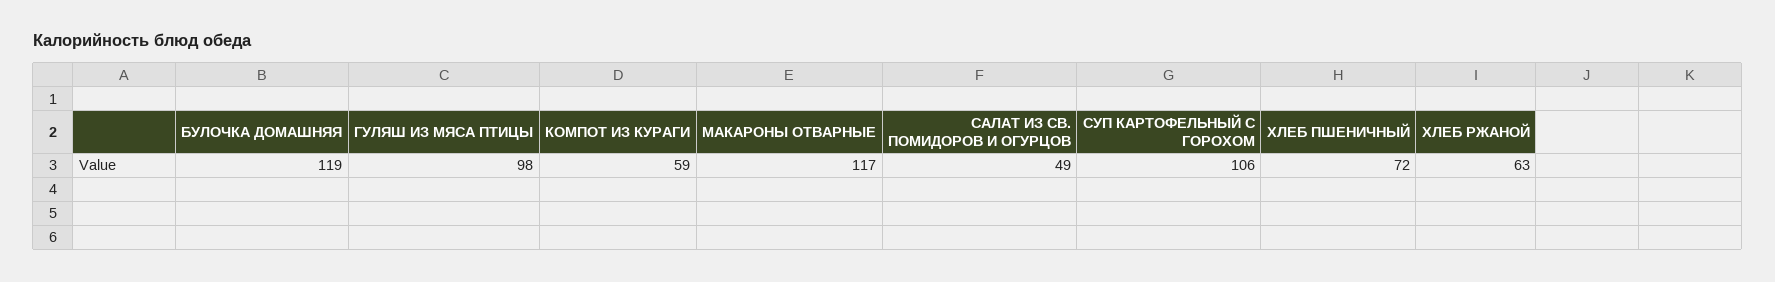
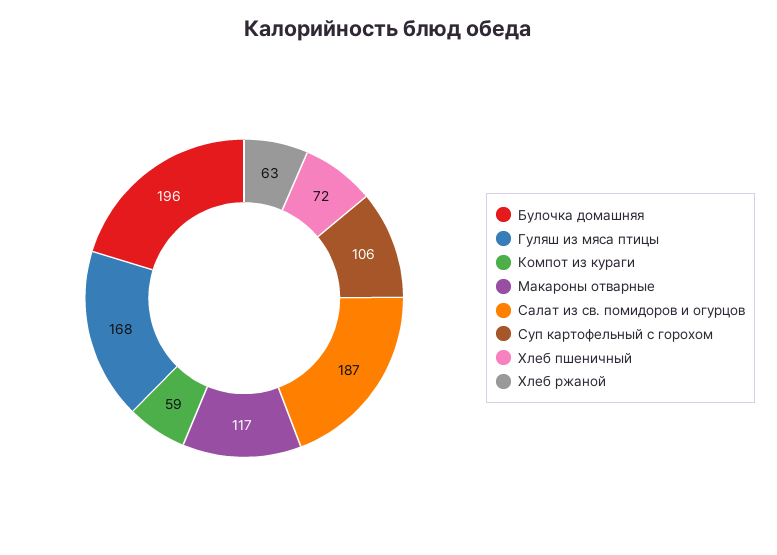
  {
-   "БУЛОЧКА ДОМАШНЯЯ": 119,
+   "БУЛОЧКА ДОМАШНЯЯ": 196,
-   "ГУЛЯШ ИЗ МЯСА ПТИЦЫ": 98,
+   "ГУЛЯШ ИЗ МЯСА ПТИЦЫ": 168,
    "КОМПОТ ИЗ КУРАГИ": 59,
    "МАКАРОНЫ ОТВАРНЫЕ": 117,
-   "САЛАТ ИЗ СВ. ПОМИДОРОВ И ОГУРЦОВ": 49,
+   "САЛАТ ИЗ СВ. ПОМИДОРОВ И ОГУРЦОВ": 187,
    "СУП КАРТОФЕЛЬНЫЙ С ГОРОХОМ": 106,
    "ХЛЕБ ПШЕНИЧНЫЙ": 72,
    "ХЛЕБ РЖАНОЙ": 63
  }

